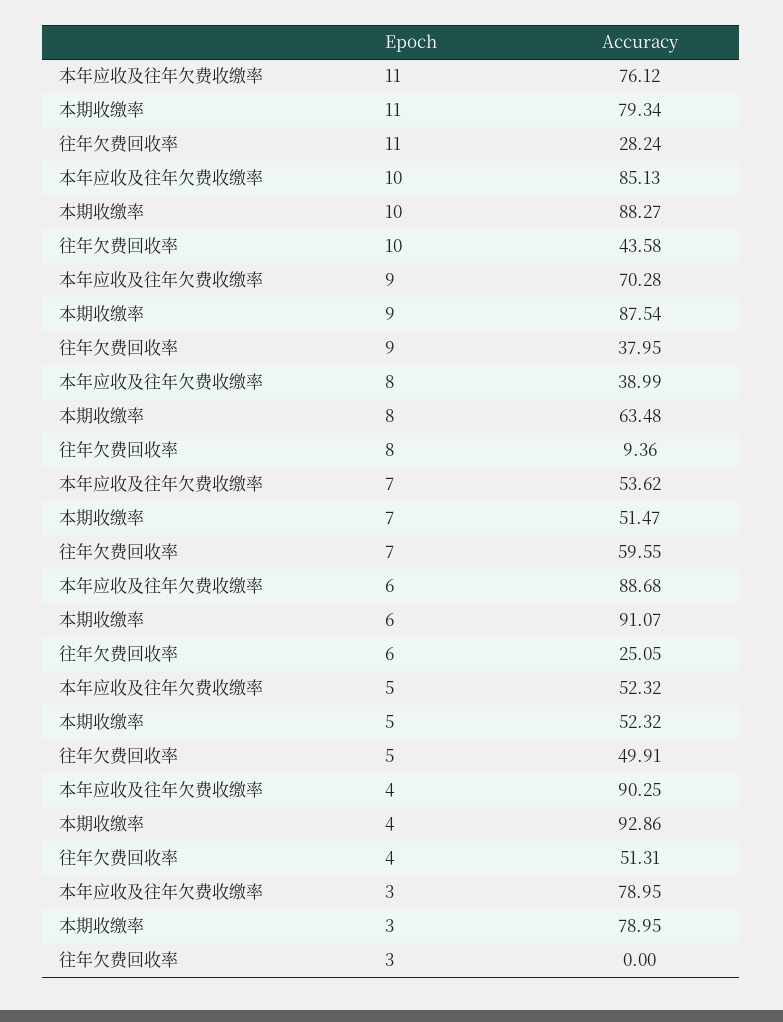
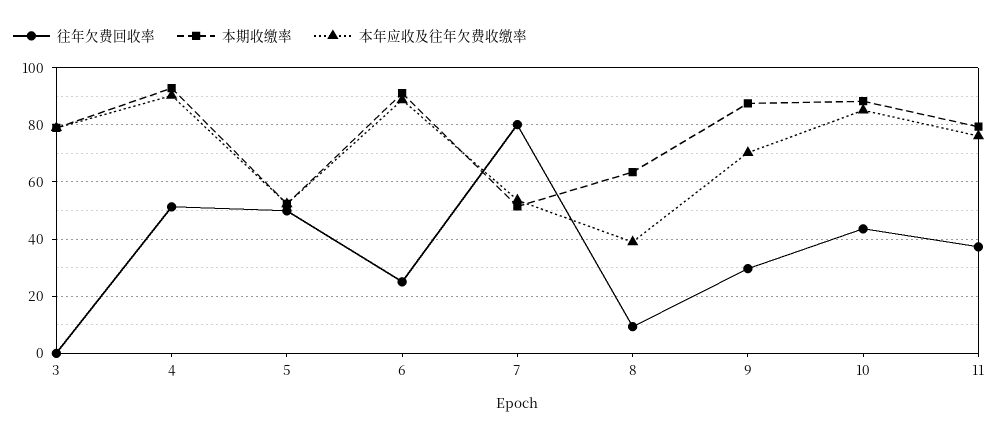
  {
    "本年应收及往年欠费收缴率": {
      "11": 76.12,
      "10": 85.13,
      "9": 70.28,
      "8": 38.99,
      "7": 53.62,
      "6": 88.68,
      "5": 52.32,
      "4": 90.25,
      "3": 78.95
    },
    "本期收缴率": {
      "11": 79.34,
      "10": 88.27,
      "9": 87.54,
      "8": 63.48,
      "7": 51.47,
      "6": 91.07,
      "5": 52.32,
      "4": 92.86,
      "3": 78.95
    },
    "往年欠费回收率": {
-     "11": 28.24,
+     "11": 37.5,
      "10": 43.58,
-     "9": 37.95,
+     "9": 30,
      "8": 9.36,
-     "7": 59.55,
+     "7": 80,
      "6": 25.05,
      "5": 49.91,
      "4": 51.31,
      "3": 0
    }
  }

